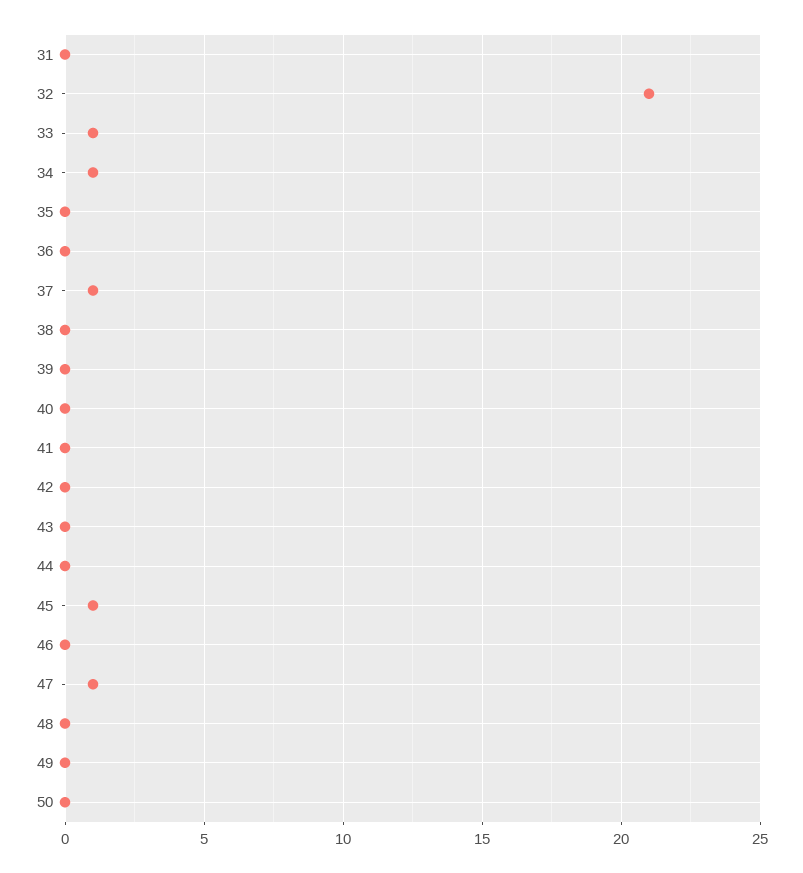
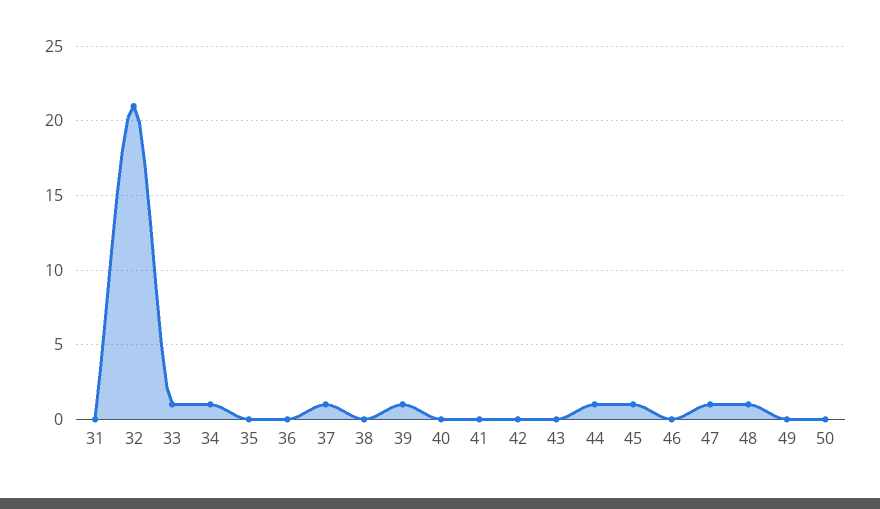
  {
    "31": 0,
    "32": 21,
    "33": 1,
    "34": 1,
    "35": 0,
    "36": 0,
    "37": 1,
    "38": 0,
-   "39": 0,
+   "39": 1,
    "40": 0,
    "41": 0,
    "42": 0,
    "43": 0,
-   "44": 0,
+   "44": 1,
    "45": 1,
    "46": 0,
    "47": 1,
-   "48": 0,
+   "48": 1,
    "49": 0,
    "50": 0
  }

